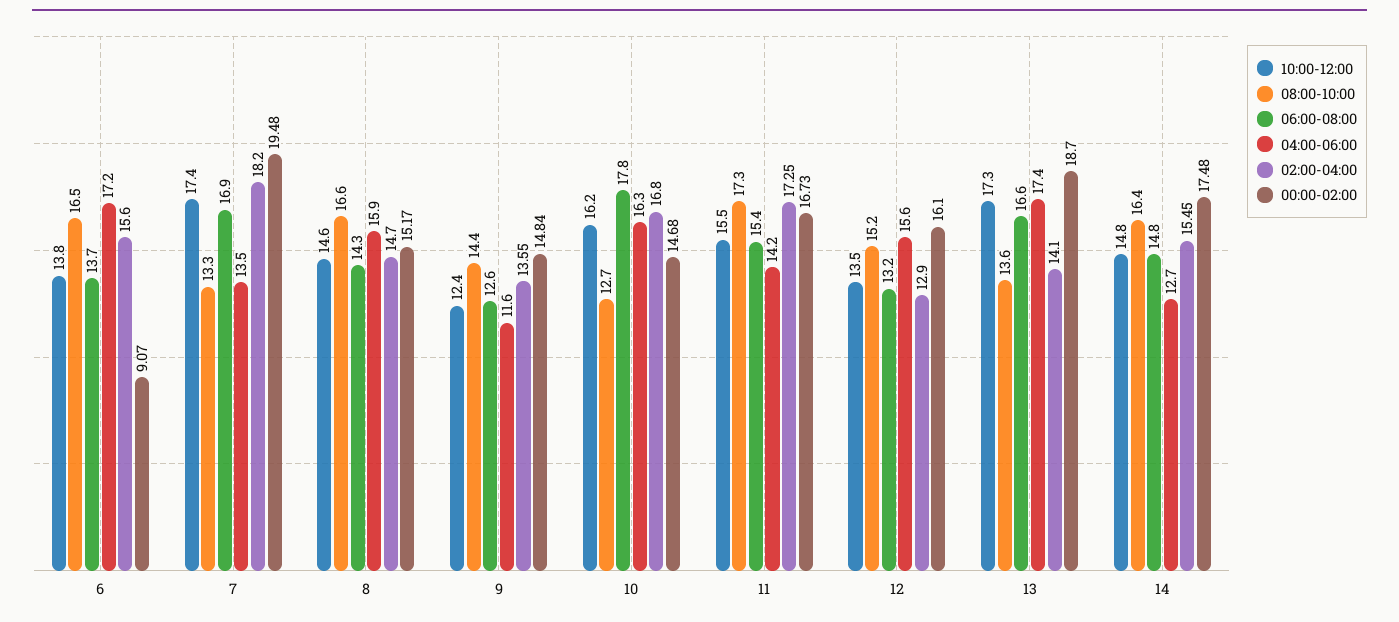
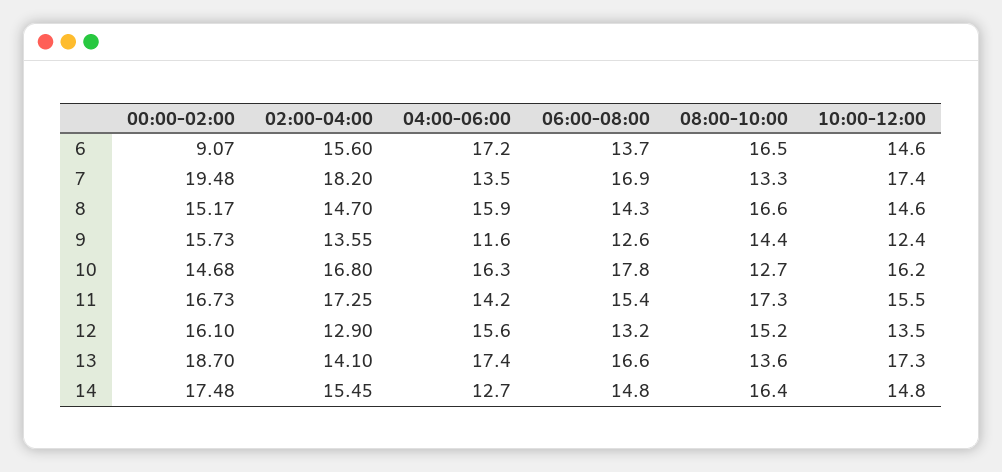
  {
    "10:00-12:00": {
-     "6": 13.8,
+     "6": 14.6,
      "7": 17.4,
      "8": 14.6,
      "9": 12.4,
      "10": 16.2,
      "11": 15.5,
      "12": 13.5,
      "13": 17.3,
      "14": 14.8
    },
    "08:00-10:00": {
      "6": 16.5,
      "7": 13.3,
      "8": 16.6,
      "9": 14.4,
      "10": 12.7,
      "11": 17.3,
      "12": 15.2,
      "13": 13.6,
      "14": 16.4
    },
    "06:00-08:00": {
      "6": 13.7,
      "7": 16.9,
      "8": 14.3,
      "9": 12.6,
      "10": 17.8,
      "11": 15.4,
      "12": 13.2,
      "13": 16.6,
      "14": 14.8
    },
    "04:00-06:00": {
      "6": 17.2,
      "7": 13.5,
      "8": 15.9,
      "9": 11.6,
      "10": 16.3,
      "11": 14.2,
      "12": 15.6,
      "13": 17.4,
      "14": 12.7
    },
    "02:00-04:00": {
      "6": 15.6,
      "7": 18.2,
      "8": 14.7,
      "9": 13.55,
      "10": 16.8,
      "11": 17.25,
      "12": 12.9,
      "13": 14.1,
      "14": 15.45
    },
    "00:00-02:00": {
      "6": 9.07,
      "7": 19.48,
      "8": 15.17,
-     "9": 14.84,
+     "9": 15.73,
      "10": 14.68,
      "11": 16.73,
      "12": 16.1,
      "13": 18.7,
      "14": 17.48
    }
  }

